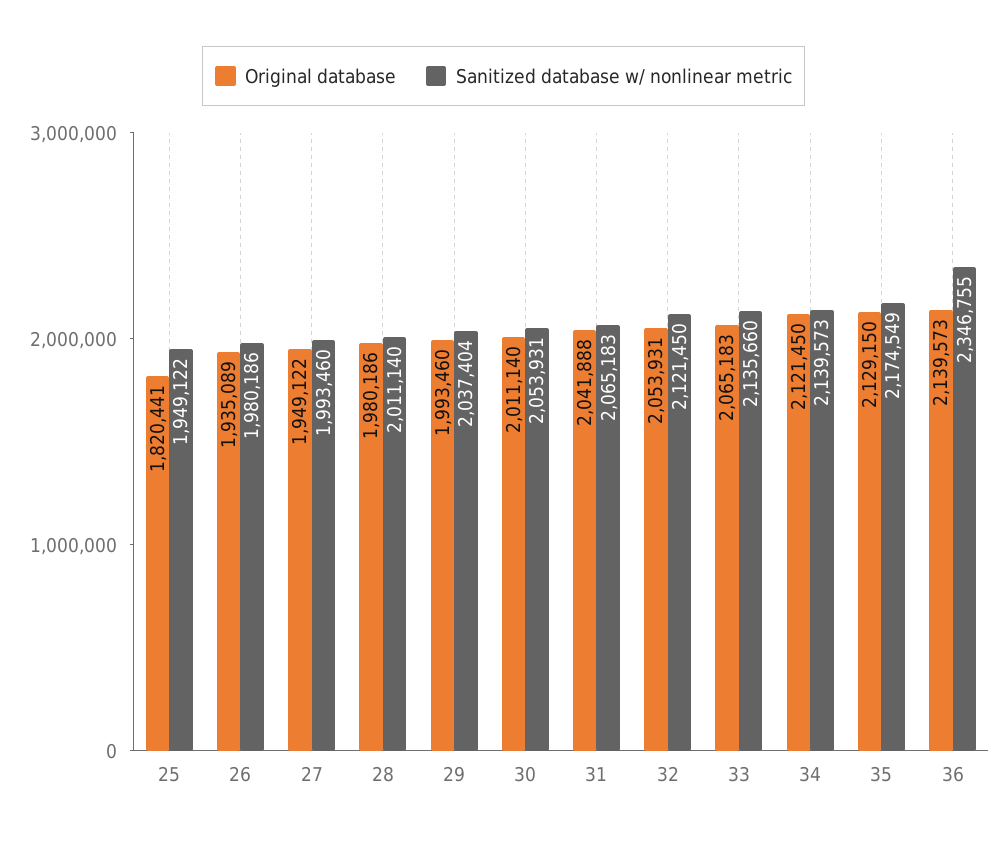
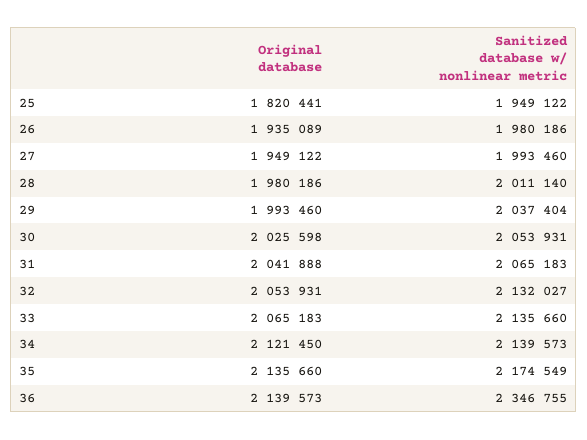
  {
    "Original database": {
      "25": 1820441,
      "26": 1935089,
      "27": 1949122,
      "28": 1980186,
      "29": 1993460,
-     "30": 2011140,
+     "30": 2025598,
      "31": 2041888,
      "32": 2053931,
      "33": 2065183,
      "34": 2121450,
-     "35": 2129150,
+     "35": 2135660,
      "36": 2139573
    },
    "Sanitized database w/ nonlinear metric": {
      "25": 1949122,
      "26": 1980186,
      "27": 1993460,
      "28": 2011140,
      "29": 2037404,
      "30": 2053931,
      "31": 2065183,
-     "32": 2121450,
+     "32": 2132027,
      "33": 2135660,
      "34": 2139573,
      "35": 2174549,
      "36": 2346755
    }
  }

